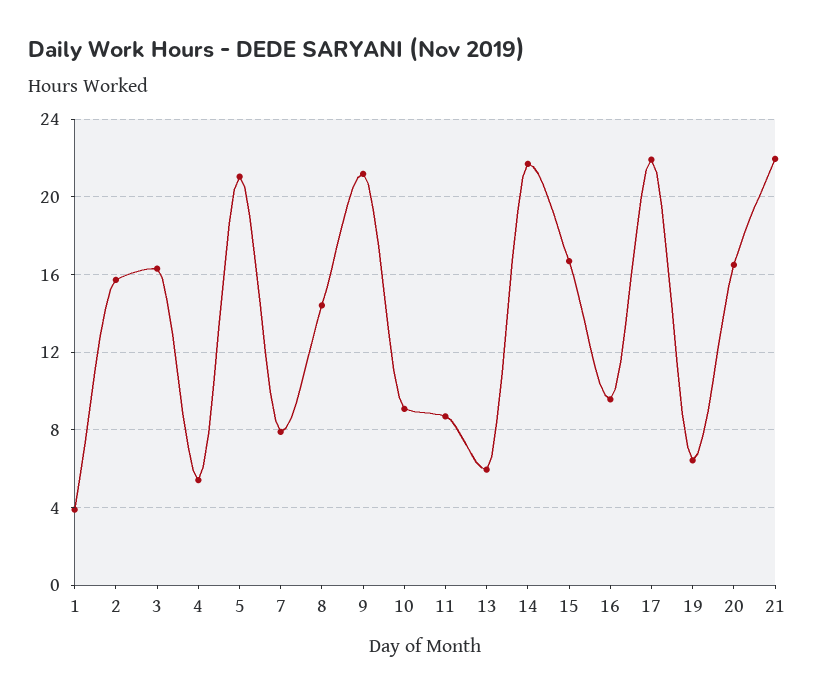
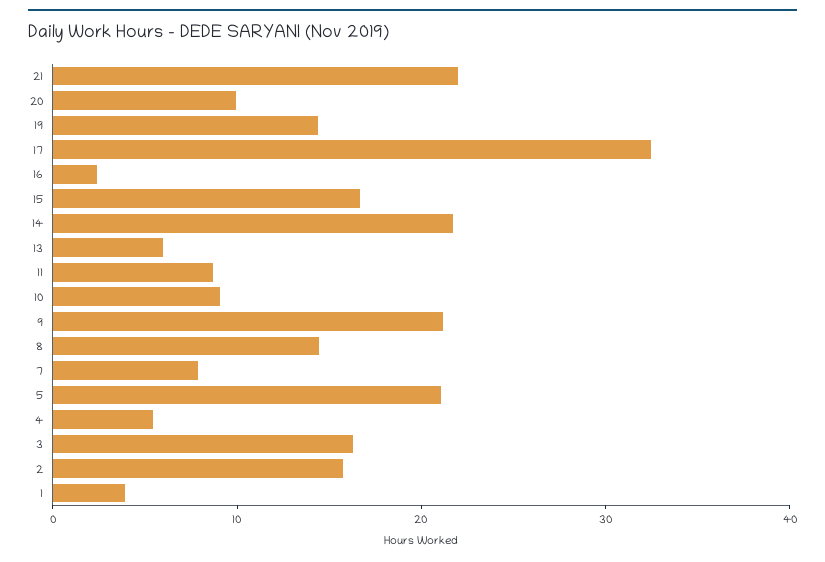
  {
    "1": 4,
    "2": 15.5,
    "3": 16.5,
    "4": 5.5,
    "5": 21,
    "7": 8,
    "8": 14.5,
    "9": 21,
    "10": 9,
    "11": 8.5,
    "13": 6,
    "14": 21.5,
    "15": 16.5,
-   "16": 9.5,
+   "16": 2,
-   "17": 22,
+   "17": 32,
-   "19": 6.5,
+   "19": 14,
-   "20": 16.5,
+   "20": 10,
    "21": 22
  }

